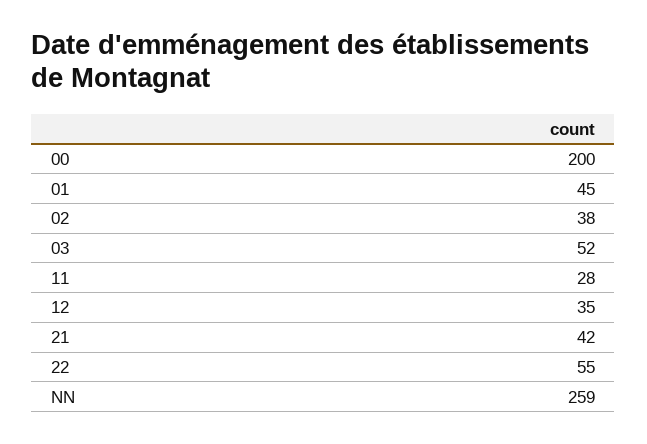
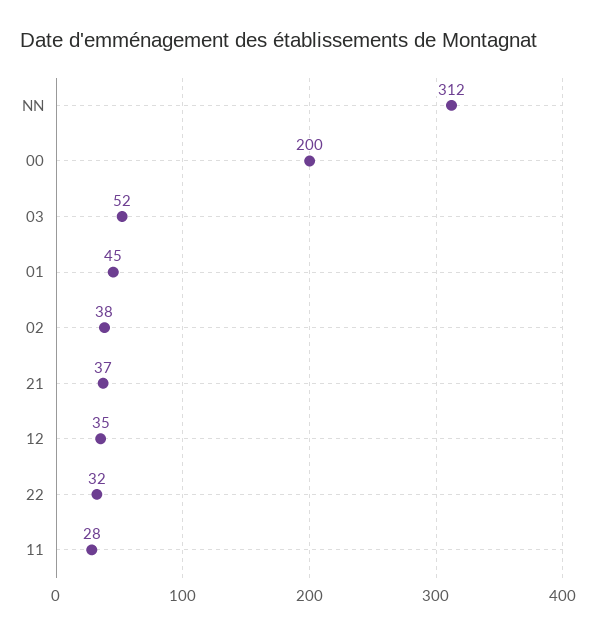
  {
    "00": 200,
    "01": 45,
    "02": 38,
    "03": 52,
    "11": 28,
    "12": 35,
-   "21": 42,
+   "21": 37,
-   "22": 55,
+   "22": 32,
-   "NN": 259
+   "NN": 312
  }

